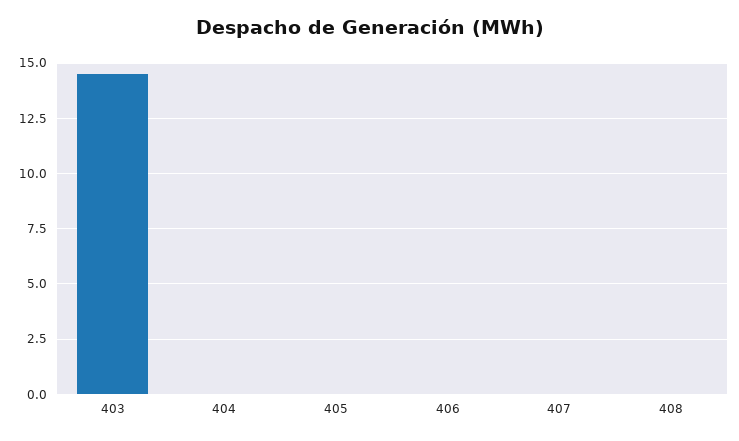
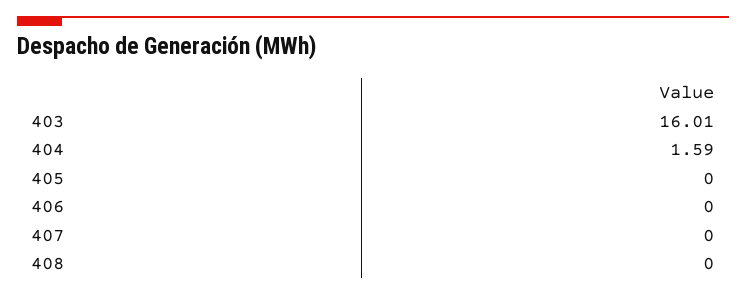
  {
-   "403": 14.5,
+   "403": 16.01,
-   "404": 0,
+   "404": 1.59,
    "405": 0,
    "406": 0,
    "407": 0,
    "408": 0
  }

